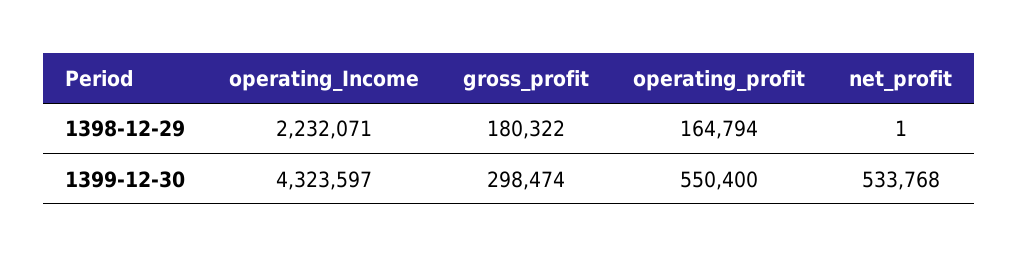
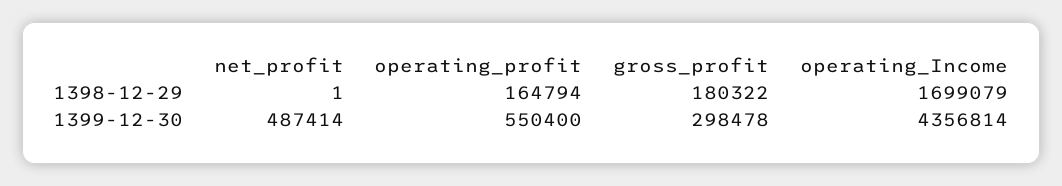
  {
    "operating_Income": {
-     "1398-12-29": 2232071,
+     "1398-12-29": 1699079,
-     "1399-12-30": 4323597
+     "1399-12-30": 4356814
    },
    "gross_profit": {
      "1398-12-29": 180322,
-     "1399-12-30": 298474
+     "1399-12-30": 298478
    },
    "operating_profit": {
      "1398-12-29": 164794,
      "1399-12-30": 550400
    },
    "net_profit": {
      "1398-12-29": 1,
-     "1399-12-30": 533768
+     "1399-12-30": 487414
    }
  }

